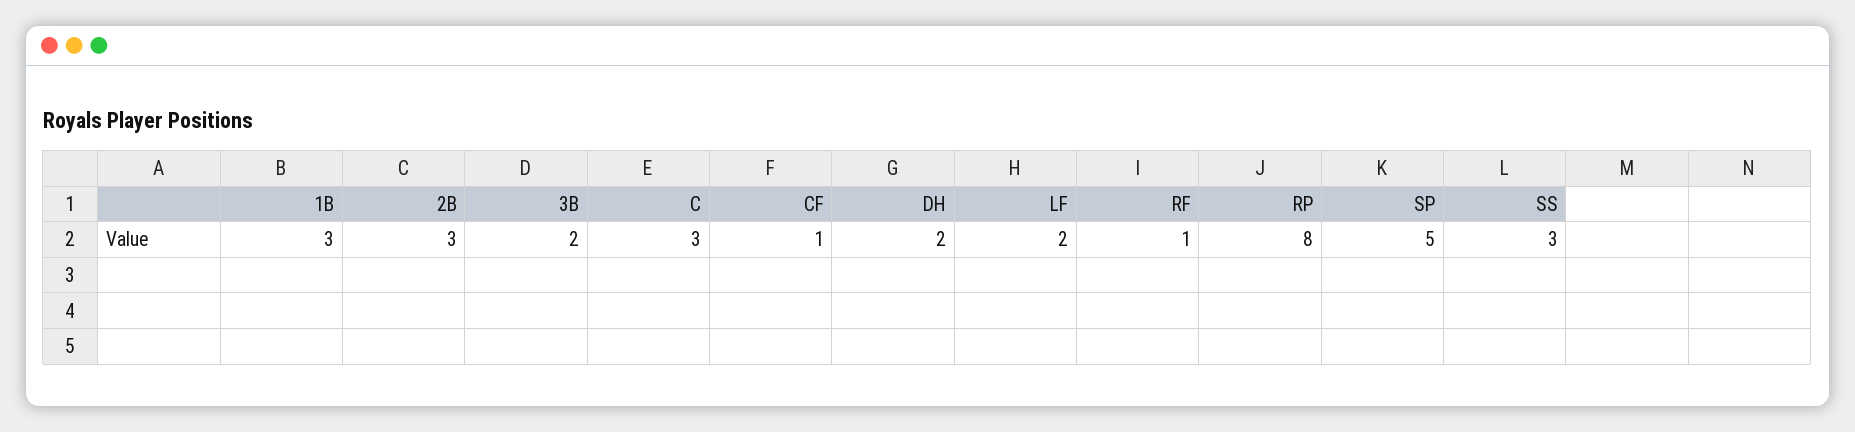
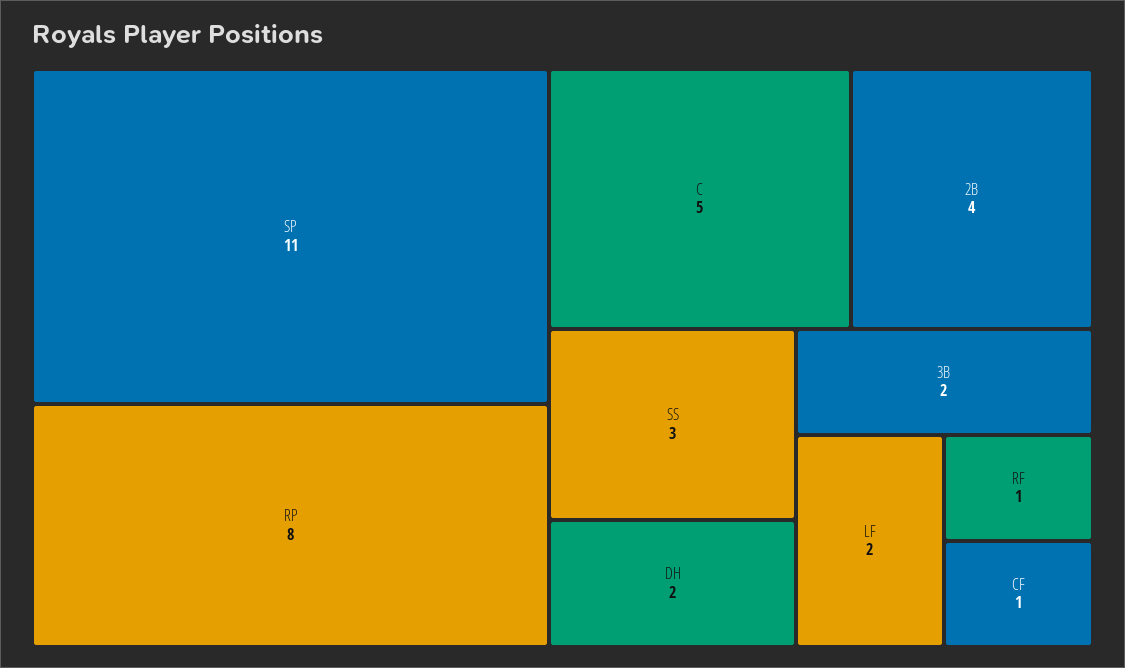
  {
-   "1B": 3,
-   "2B": 3,
+   "2B": 4,
    "3B": 2,
-   "C": 3,
+   "C": 5,
    "CF": 1,
    "DH": 2,
    "LF": 2,
    "RF": 1,
    "RP": 8,
-   "SP": 5,
+   "SP": 11,
    "SS": 3
  }

